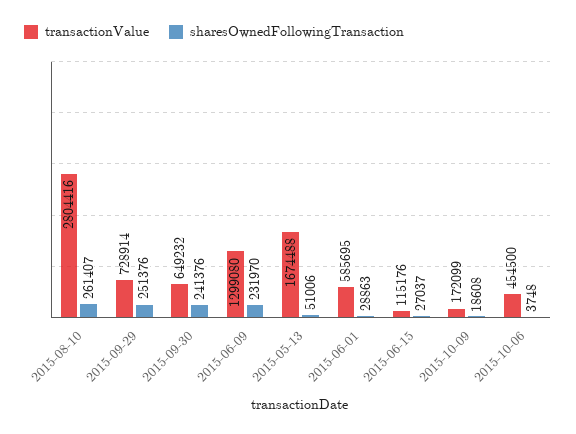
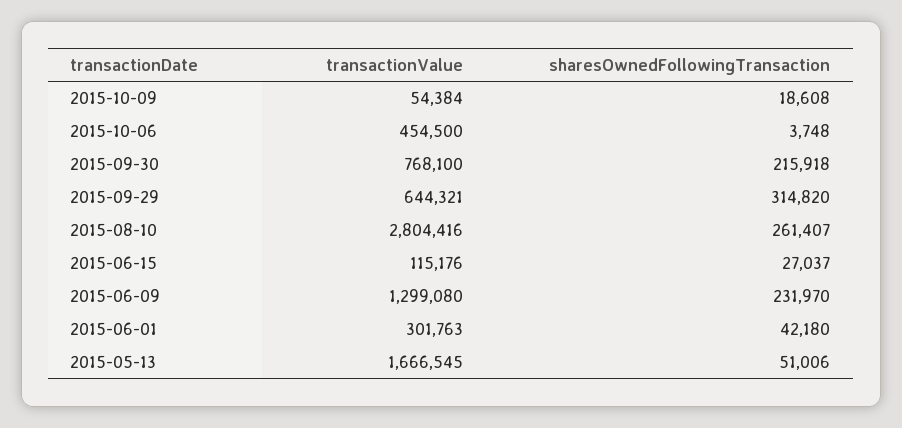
  {
    "transactionValue": {
      "2015-08-10": 2804416,
-     "2015-09-29": 728914,
+     "2015-09-29": 644321,
-     "2015-09-30": 649232,
+     "2015-09-30": 768100,
      "2015-06-09": 1299080,
-     "2015-05-13": 1674488,
+     "2015-05-13": 1666545,
-     "2015-06-01": 585695,
+     "2015-06-01": 301763,
      "2015-06-15": 115176,
-     "2015-10-09": 172099,
+     "2015-10-09": 54384,
      "2015-10-06": 454500
    },
    "sharesOwnedFollowingTransaction": {
      "2015-08-10": 261407,
-     "2015-09-29": 251376,
+     "2015-09-29": 314820,
-     "2015-09-30": 241376,
+     "2015-09-30": 215918,
      "2015-06-09": 231970,
      "2015-05-13": 51006,
-     "2015-06-01": 28863,
+     "2015-06-01": 42180,
      "2015-06-15": 27037,
      "2015-10-09": 18608,
      "2015-10-06": 3748
    }
  }

